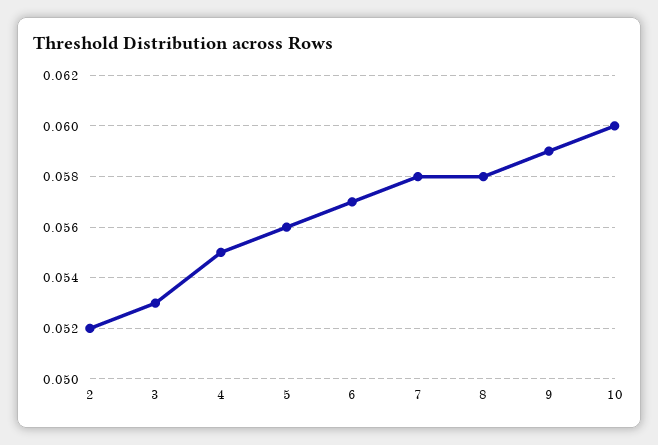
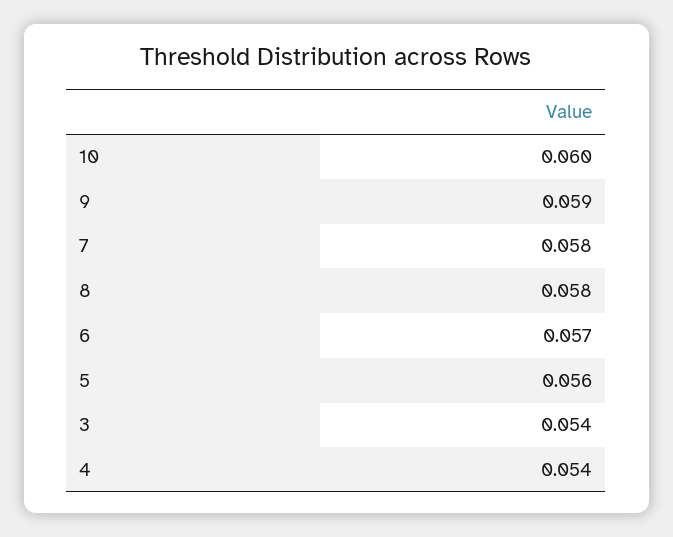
  {
-   "2": 0.052,
-   "3": 0.053,
+   "3": 0.054,
-   "4": 0.055,
+   "4": 0.054,
    "5": 0.056,
    "6": 0.057,
    "7": 0.058,
    "8": 0.058,
    "9": 0.059,
    "10": 0.06
  }

